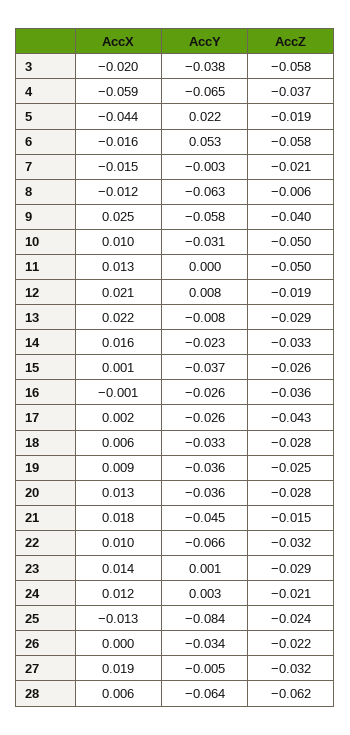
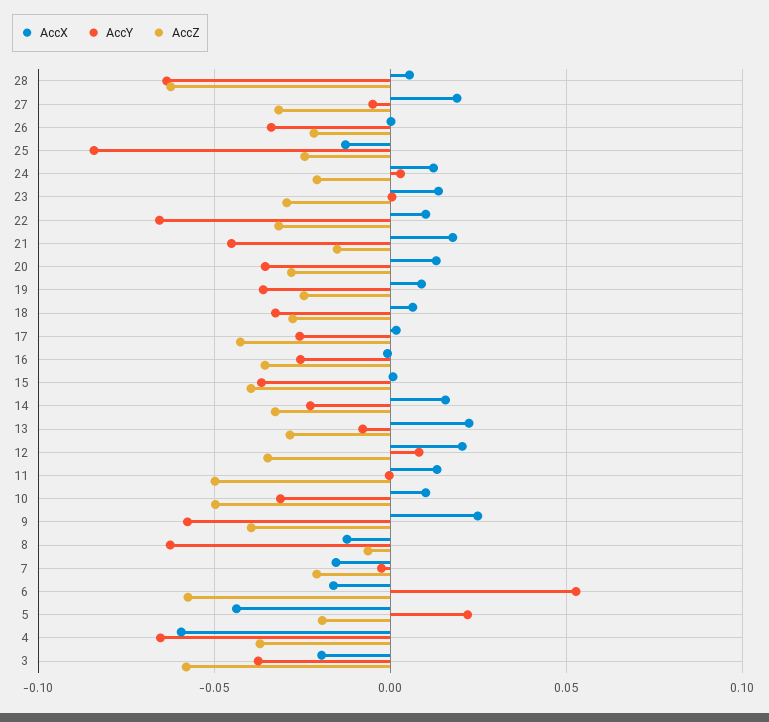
  {
    "AccX": {
      "3": -0.02,
      "4": -0.059,
      "5": -0.044,
      "6": -0.016,
      "7": -0.015,
      "8": -0.012,
      "9": 0.025,
      "10": 0.01,
      "11": 0.013,
      "12": 0.021,
      "13": 0.022,
      "14": 0.016,
      "15": 0.001,
      "16": -0.001,
      "17": 0.002,
      "18": 0.006,
      "19": 0.009,
      "20": 0.013,
      "21": 0.018,
      "22": 0.01,
      "23": 0.014,
      "24": 0.012,
      "25": -0.013,
      "26": 0,
      "27": 0.019,
      "28": 0.006
    },
    "AccY": {
      "3": -0.038,
      "4": -0.065,
      "5": 0.022,
      "6": 0.053,
      "7": -0.003,
      "8": -0.063,
      "9": -0.058,
      "10": -0.031,
      "11": 0,
      "12": 0.008,
      "13": -0.008,
      "14": -0.023,
      "15": -0.037,
      "16": -0.026,
      "17": -0.026,
      "18": -0.033,
      "19": -0.036,
      "20": -0.036,
      "21": -0.045,
      "22": -0.066,
      "23": 0.001,
      "24": 0.003,
      "25": -0.084,
      "26": -0.034,
      "27": -0.005,
      "28": -0.064
    },
    "AccZ": {
      "3": -0.058,
      "4": -0.037,
      "5": -0.019,
      "6": -0.058,
      "7": -0.021,
      "8": -0.006,
      "9": -0.04,
      "10": -0.05,
      "11": -0.05,
-     "12": -0.019,
+     "12": -0.035,
      "13": -0.029,
      "14": -0.033,
-     "15": -0.026,
+     "15": -0.04,
      "16": -0.036,
      "17": -0.043,
      "18": -0.028,
      "19": -0.025,
      "20": -0.028,
      "21": -0.015,
      "22": -0.032,
      "23": -0.029,
      "24": -0.021,
      "25": -0.024,
      "26": -0.022,
      "27": -0.032,
      "28": -0.062
    }
  }

